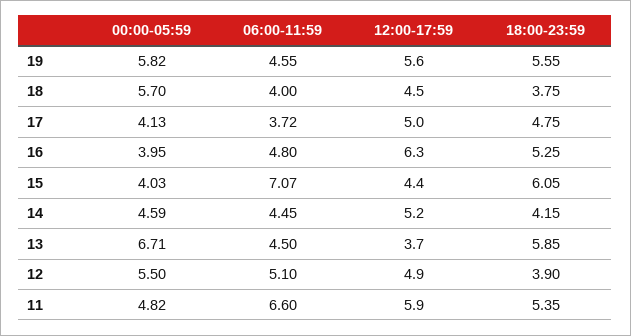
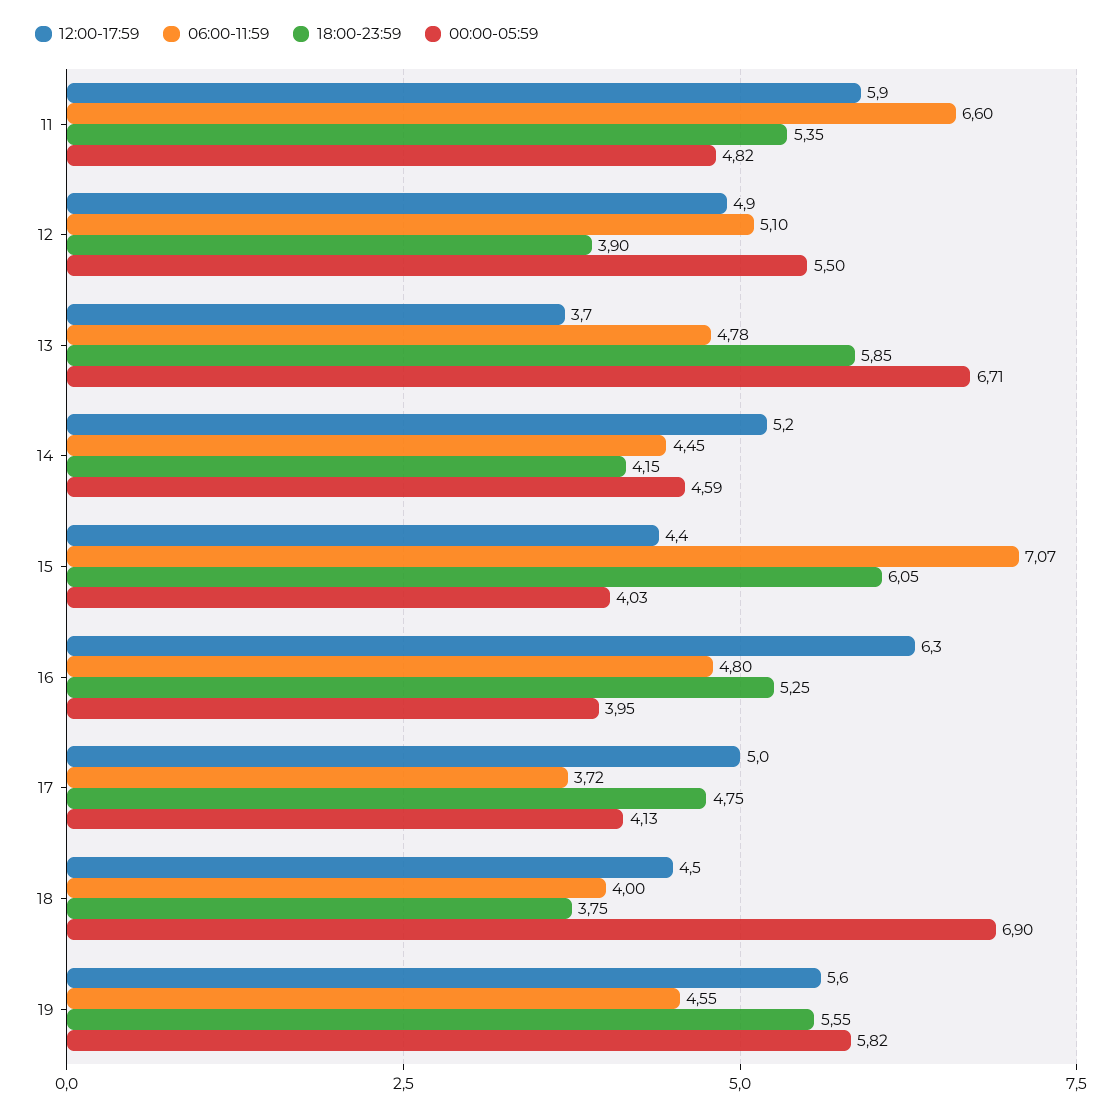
  {
    "00:00-05:59": {
      "19": 5.82,
-     "18": 5.7,
+     "18": 6.9,
      "17": 4.13,
      "16": 3.95,
      "15": 4.03,
      "14": 4.59,
      "13": 6.71,
      "12": 5.5,
      "11": 4.82
    },
    "06:00-11:59": {
      "19": 4.55,
      "18": 4,
      "17": 3.72,
      "16": 4.8,
      "15": 7.07,
      "14": 4.45,
-     "13": 4.5,
+     "13": 4.78,
      "12": 5.1,
      "11": 6.6
    },
    "12:00-17:59": {
      "19": 5.6,
      "18": 4.5,
      "17": 5,
      "16": 6.3,
      "15": 4.4,
      "14": 5.2,
      "13": 3.7,
      "12": 4.9,
      "11": 5.9
    },
    "18:00-23:59": {
      "19": 5.55,
      "18": 3.75,
      "17": 4.75,
      "16": 5.25,
      "15": 6.05,
      "14": 4.15,
      "13": 5.85,
      "12": 3.9,
      "11": 5.35
    }
  }

